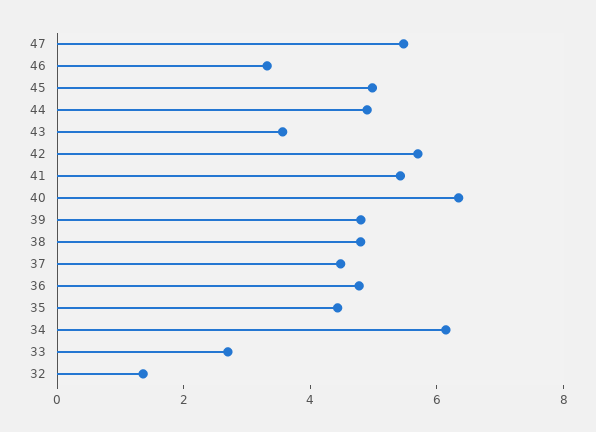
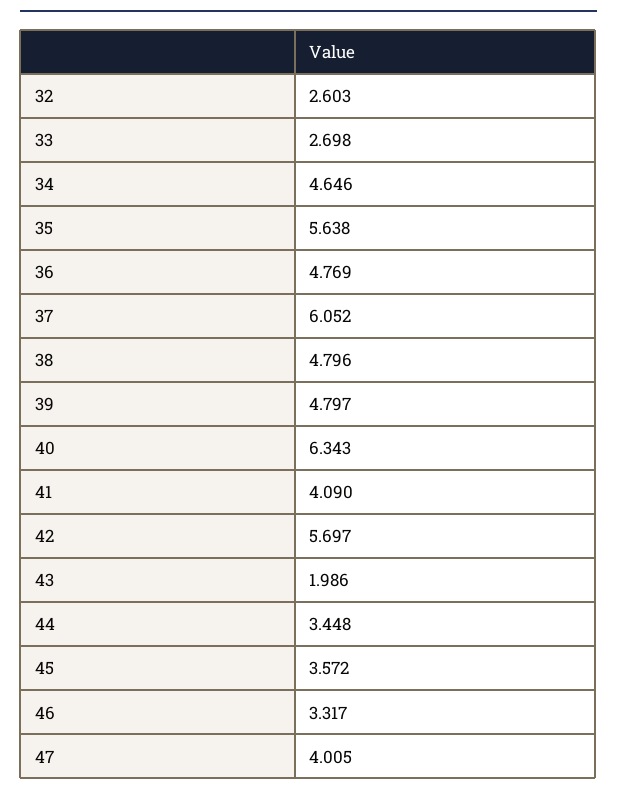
  {
-   "47": 5.5,
+   "47": 4.005,
    "46": 3.317,
-   "45": 5,
+   "45": 3.572,
-   "44": 5,
+   "44": 3.448,
-   "43": 3.5,
+   "43": 1.986,
    "42": 5.697,
-   "41": 5.5,
+   "41": 4.09,
    "40": 6.343,
    "39": 4.797,
    "38": 4.796,
-   "37": 4.5,
+   "37": 6.052,
    "36": 4.769,
-   "35": 4.5,
+   "35": 5.638,
-   "34": 6,
+   "34": 4.646,
    "33": 2.698,
-   "32": 1.5
+   "32": 2.603
  }

